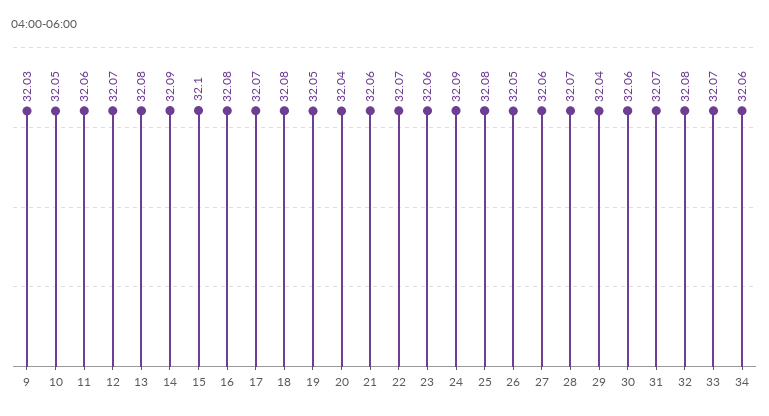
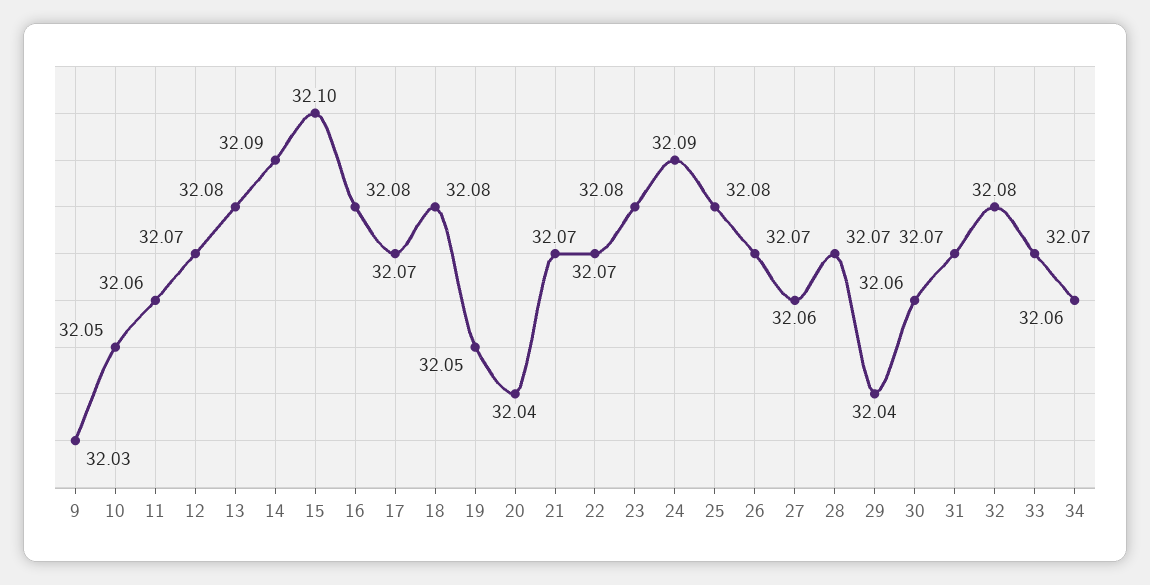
  {
    "9": 32.03,
    "10": 32.05,
    "11": 32.06,
    "12": 32.07,
    "13": 32.08,
    "14": 32.09,
    "15": 32.1,
    "16": 32.08,
    "17": 32.07,
    "18": 32.08,
    "19": 32.05,
    "20": 32.04,
-   "21": 32.06,
+   "21": 32.07,
    "22": 32.07,
-   "23": 32.06,
+   "23": 32.08,
    "24": 32.09,
    "25": 32.08,
-   "26": 32.05,
+   "26": 32.07,
    "27": 32.06,
    "28": 32.07,
    "29": 32.04,
    "30": 32.06,
    "31": 32.07,
    "32": 32.08,
    "33": 32.07,
    "34": 32.06
  }

